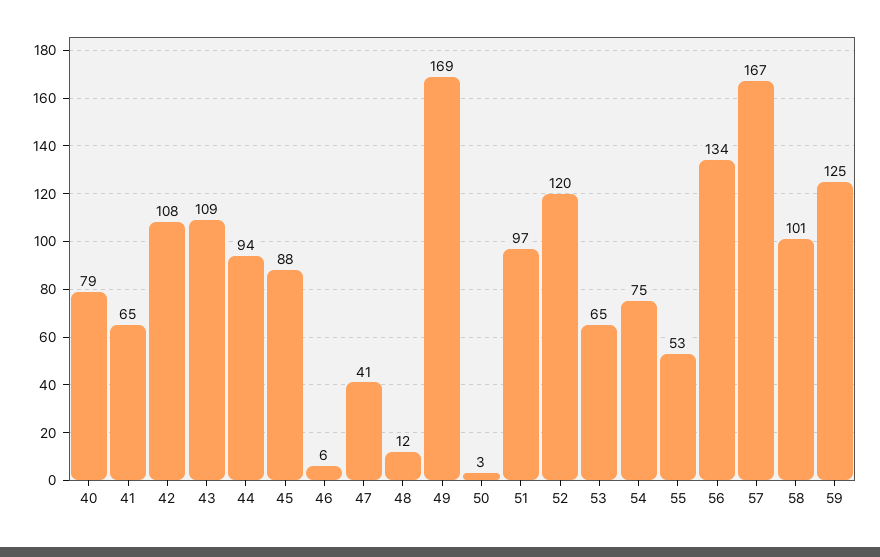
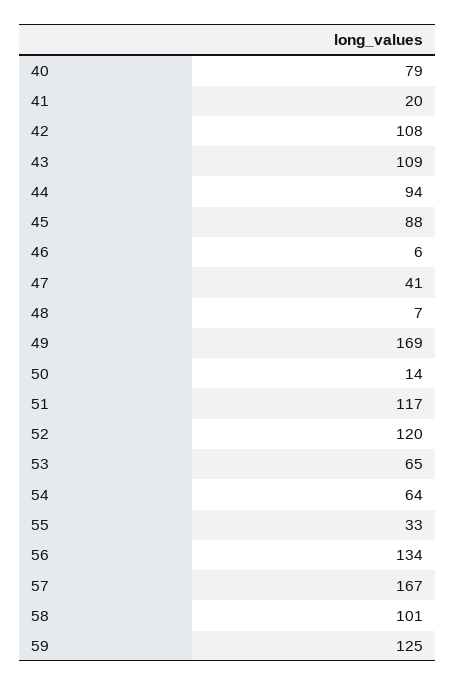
  {
    "40": 79,
-   "41": 65,
+   "41": 20,
    "42": 108,
    "43": 109,
    "44": 94,
    "45": 88,
    "46": 6,
    "47": 41,
-   "48": 12,
+   "48": 7,
    "49": 169,
-   "50": 3,
+   "50": 14,
-   "51": 97,
+   "51": 117,
    "52": 120,
    "53": 65,
-   "54": 75,
+   "54": 64,
-   "55": 53,
+   "55": 33,
    "56": 134,
    "57": 167,
    "58": 101,
    "59": 125
  }

